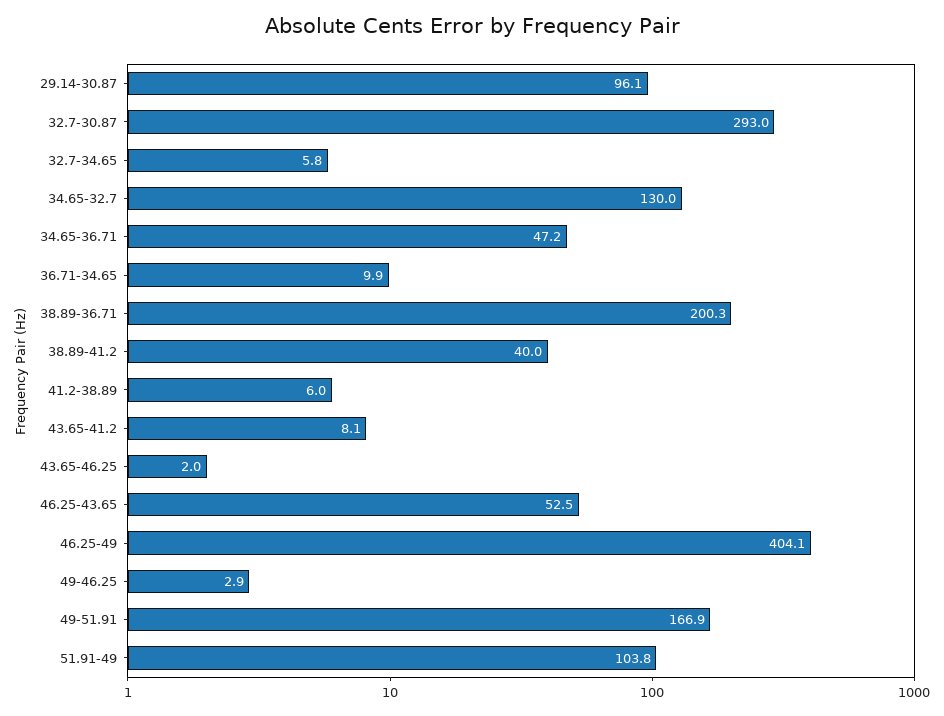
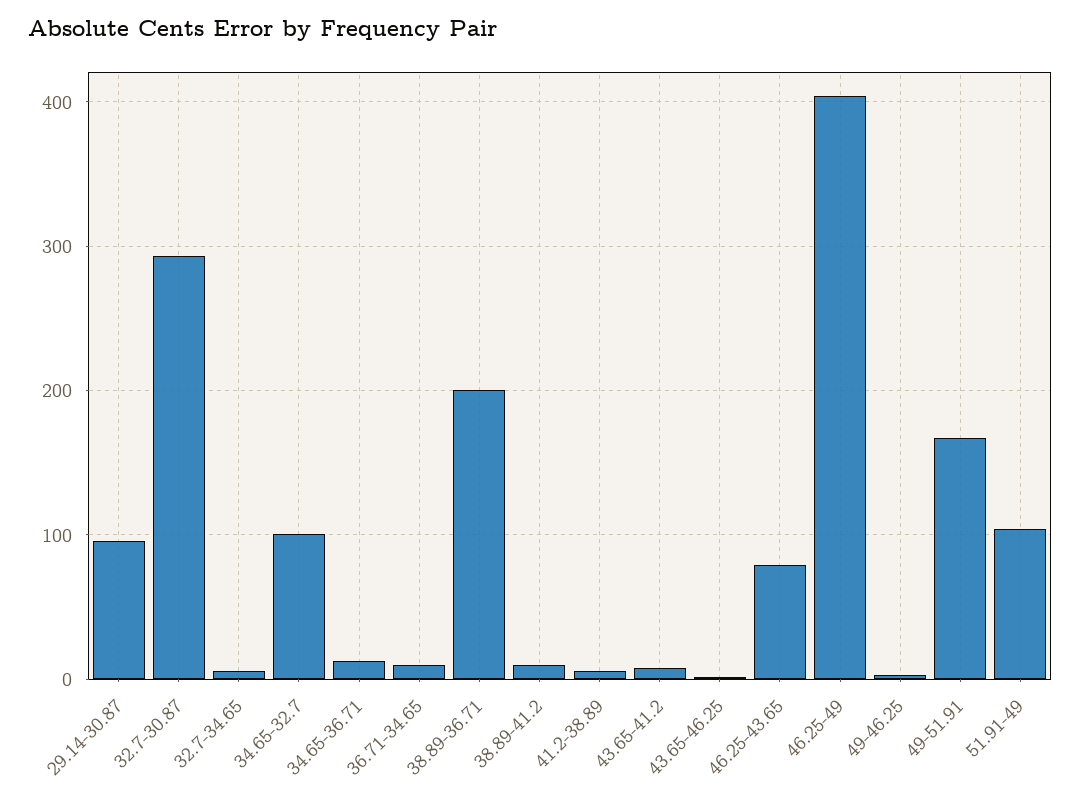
  {
    "29.14-30.87": 96.1,
    "32.7-30.87": 293,
    "32.7-34.65": 5.8,
-   "34.65-32.7": 130,
+   "34.65-32.7": 100,
-   "34.65-36.71": 47.2,
+   "34.65-36.71": 10,
    "36.71-34.65": 9.9,
    "38.89-36.71": 200.3,
-   "38.89-41.2": 40,
+   "38.89-41.2": 10,
    "41.2-38.89": 6,
    "43.65-41.2": 8.1,
    "43.65-46.25": 2,
-   "46.25-43.65": 52.5,
+   "46.25-43.65": 80,
    "46.25-49": 404.1,
    "49-46.25": 2.9,
    "49-51.91": 166.9,
    "51.91-49": 103.8
  }

